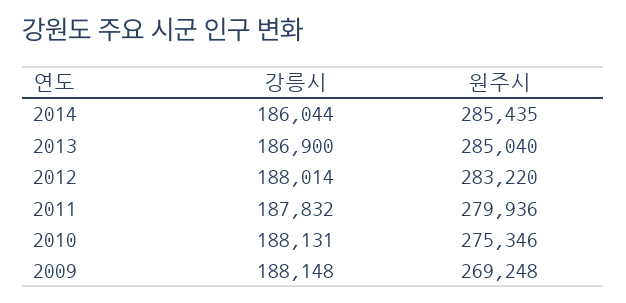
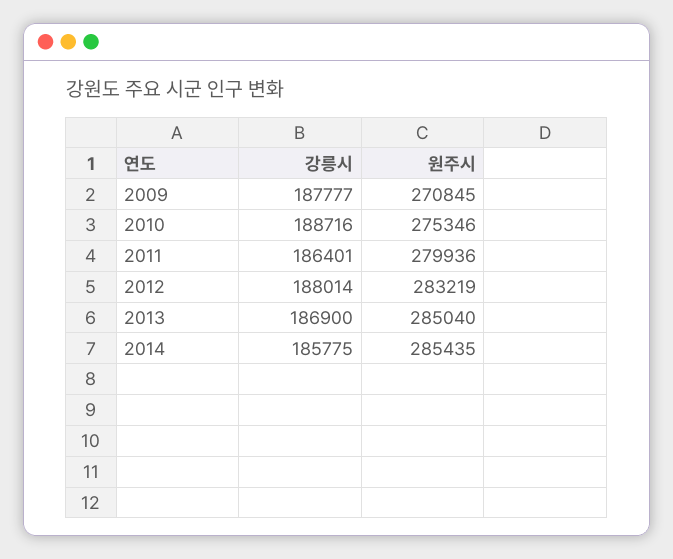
  {
    "강릉시": {
-     "2014": 186044,
+     "2014": 185775,
      "2013": 186900,
      "2012": 188014,
-     "2011": 187832,
+     "2011": 186401,
-     "2010": 188131,
+     "2010": 188716,
-     "2009": 188148
+     "2009": 187777
    },
    "원주시": {
      "2014": 285435,
      "2013": 285040,
-     "2012": 283220,
+     "2012": 283219,
      "2011": 279936,
      "2010": 275346,
-     "2009": 269248
+     "2009": 270845
    }
  }

